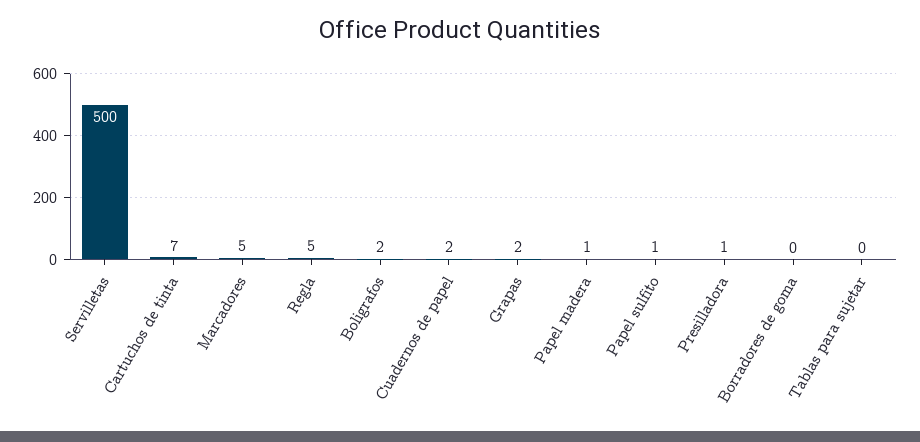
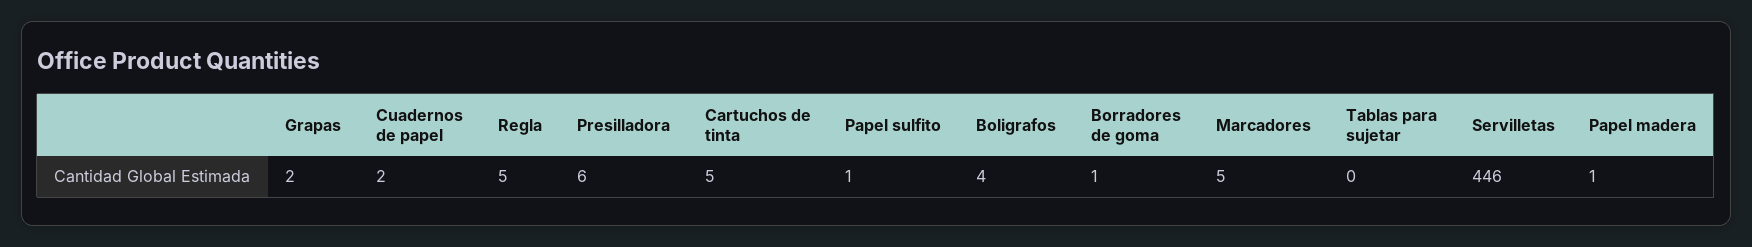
  {
-   "Servilletas": 500,
+   "Servilletas": 446,
-   "Cartuchos de tinta": 7,
+   "Cartuchos de tinta": 5,
    "Marcadores": 5,
    "Regla": 5,
-   "Boligrafos": 2,
+   "Boligrafos": 4,
    "Cuadernos de papel": 2,
    "Grapas": 2,
    "Papel madera": 1,
    "Papel sulfito": 1,
-   "Presilladora": 1,
+   "Presilladora": 6,
-   "Borradores de goma": 0,
+   "Borradores de goma": 1,
    "Tablas para sujetar": 0
  }

